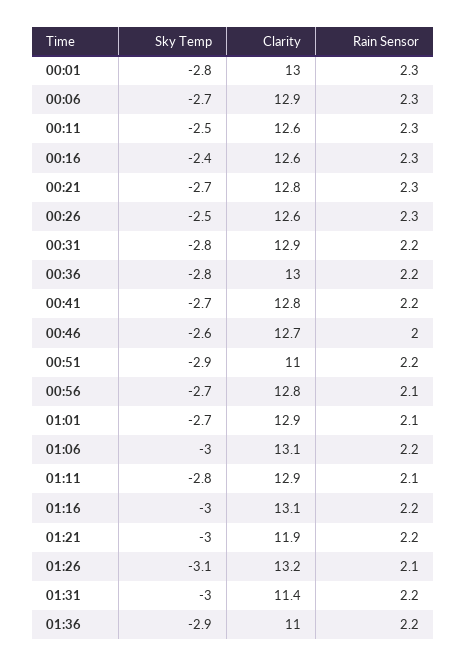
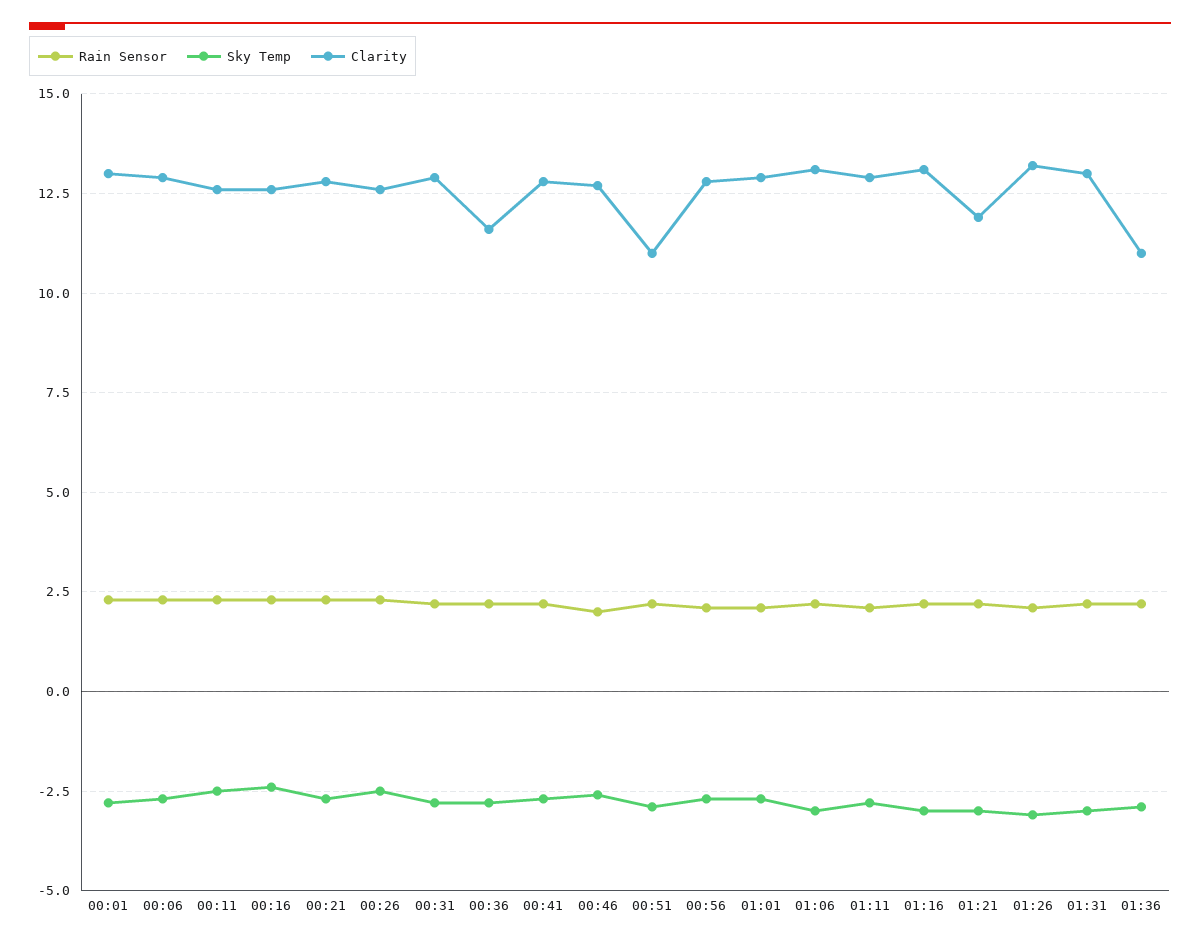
  {
    "Sky Temp": {
      "00:01": -2.8,
      "00:06": -2.7,
      "00:11": -2.5,
      "00:16": -2.4,
      "00:21": -2.7,
      "00:26": -2.5,
      "00:31": -2.8,
      "00:36": -2.8,
      "00:41": -2.7,
      "00:46": -2.6,
      "00:51": -2.9,
      "00:56": -2.7,
      "01:01": -2.7,
      "01:06": -3,
      "01:11": -2.8,
      "01:16": -3,
      "01:21": -3,
      "01:26": -3.1,
      "01:31": -3,
      "01:36": -2.9
    },
    "Clarity": {
      "00:01": 13,
      "00:06": 12.9,
      "00:11": 12.6,
      "00:16": 12.6,
      "00:21": 12.8,
      "00:26": 12.6,
      "00:31": 12.9,
-     "00:36": 13,
+     "00:36": 11.5,
      "00:41": 12.8,
      "00:46": 12.7,
      "00:51": 11,
      "00:56": 12.8,
      "01:01": 12.9,
      "01:06": 13.1,
      "01:11": 12.9,
      "01:16": 13.1,
      "01:21": 11.9,
      "01:26": 13.2,
-     "01:31": 11.4,
+     "01:31": 13,
      "01:36": 11
    },
    "Rain Sensor": {
      "00:01": 2.3,
      "00:06": 2.3,
      "00:11": 2.3,
      "00:16": 2.3,
      "00:21": 2.3,
      "00:26": 2.3,
      "00:31": 2.2,
      "00:36": 2.2,
      "00:41": 2.2,
      "00:46": 2,
      "00:51": 2.2,
      "00:56": 2.1,
      "01:01": 2.1,
      "01:06": 2.2,
      "01:11": 2.1,
      "01:16": 2.2,
      "01:21": 2.2,
      "01:26": 2.1,
      "01:31": 2.2,
      "01:36": 2.2
    }
  }

